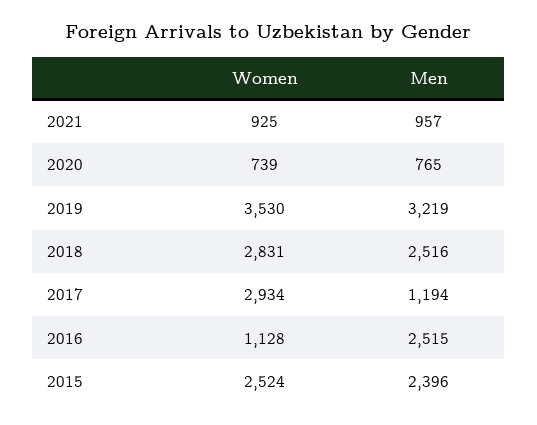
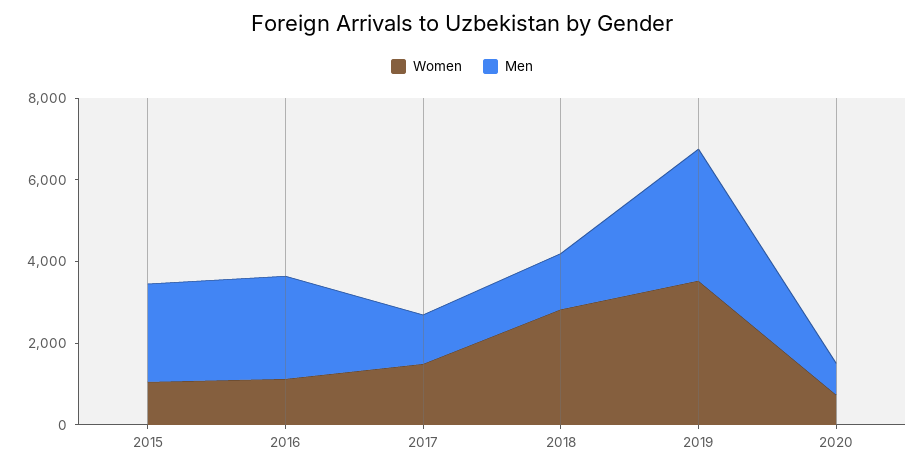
  {
    "Women": {
-     "2021": 925,
      "2020": 739,
      "2019": 3530,
      "2018": 2831,
-     "2017": 2934,
+     "2017": 1500,
      "2016": 1128,
-     "2015": 2524
+     "2015": 1000
    },
    "Men": {
-     "2021": 957,
      "2020": 765,
      "2019": 3219,
-     "2018": 2516,
+     "2018": 1500,
      "2017": 1194,
      "2016": 2515,
      "2015": 2396
    }
  }

